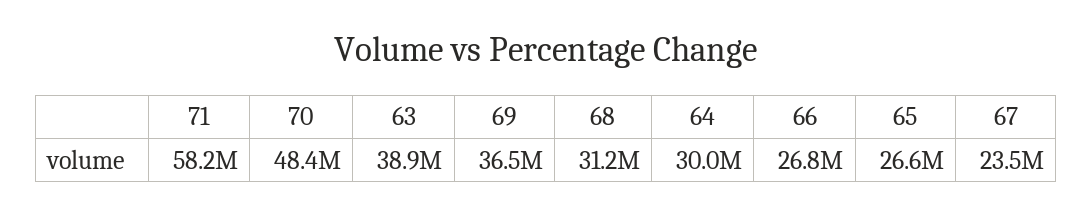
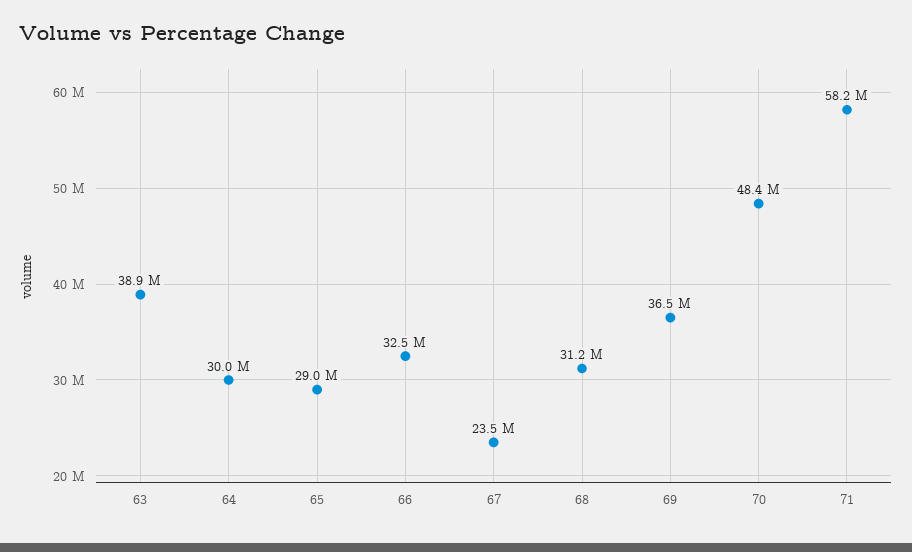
  {
    "71": 58200000,
    "70": 48400000,
    "63": 38900000,
    "69": 36500000,
    "68": 31200000,
    "64": 30000000,
-   "66": 26800000,
+   "66": 32500000,
-   "65": 26600000,
+   "65": 29000000,
    "67": 23500000
  }

